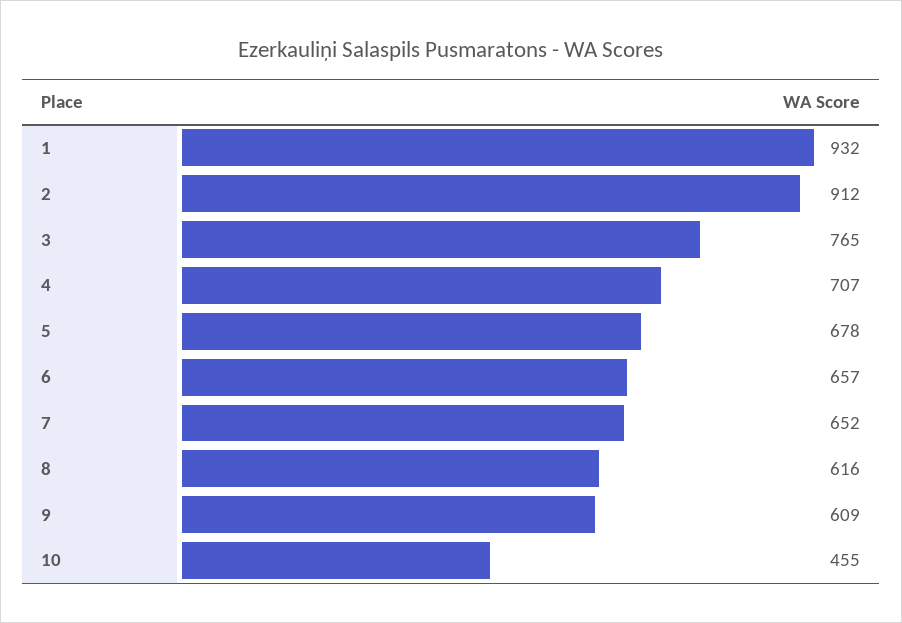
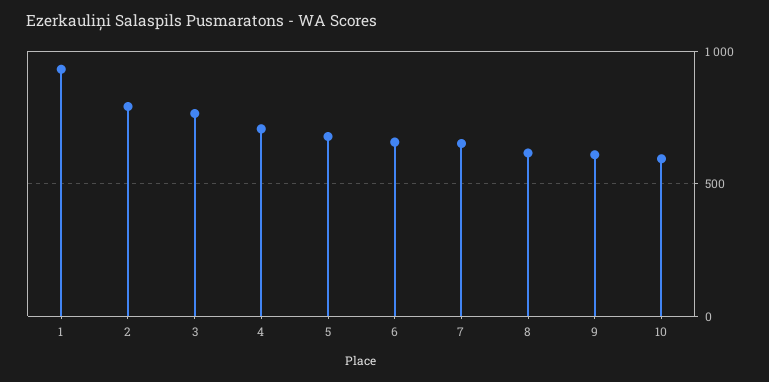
  {
    "1": 932,
-   "2": 912,
+   "2": 800,
    "3": 765,
    "4": 707,
    "5": 678,
    "6": 657,
    "7": 652,
    "8": 616,
    "9": 609,
-   "10": 455
+   "10": 600
  }

